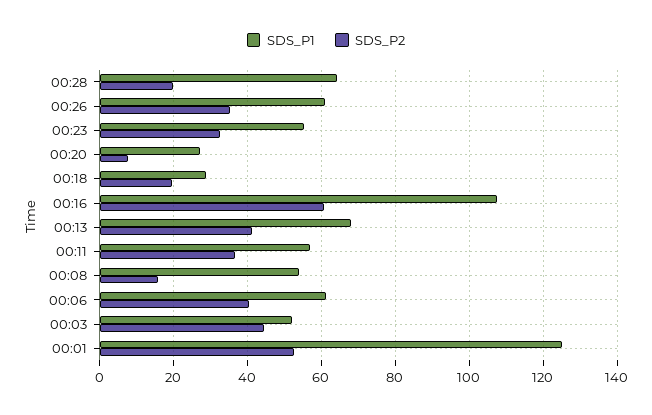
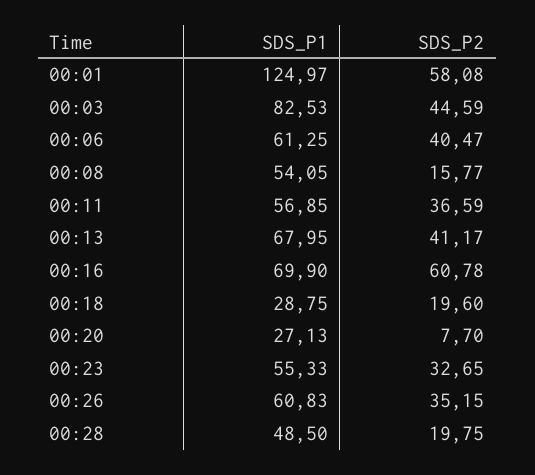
  {
    "SDS_P1": {
-     "00:28": 64,
+     "00:28": 48.5,
      "00:26": 60.83,
      "00:23": 55.33,
      "00:20": 27.13,
      "00:18": 28.75,
-     "00:16": 108,
+     "00:16": 69.9,
      "00:13": 67.95,
      "00:11": 56.85,
      "00:08": 54.05,
      "00:06": 61.25,
-     "00:03": 52,
+     "00:03": 82.53,
      "00:01": 124.97
    },
    "SDS_P2": {
      "00:28": 19.75,
      "00:26": 35.15,
      "00:23": 32.65,
      "00:20": 7.7,
      "00:18": 19.6,
      "00:16": 60.78,
      "00:13": 41.17,
      "00:11": 36.59,
      "00:08": 15.77,
      "00:06": 40.47,
      "00:03": 44.59,
-     "00:01": 52
+     "00:01": 58.08
    }
  }

